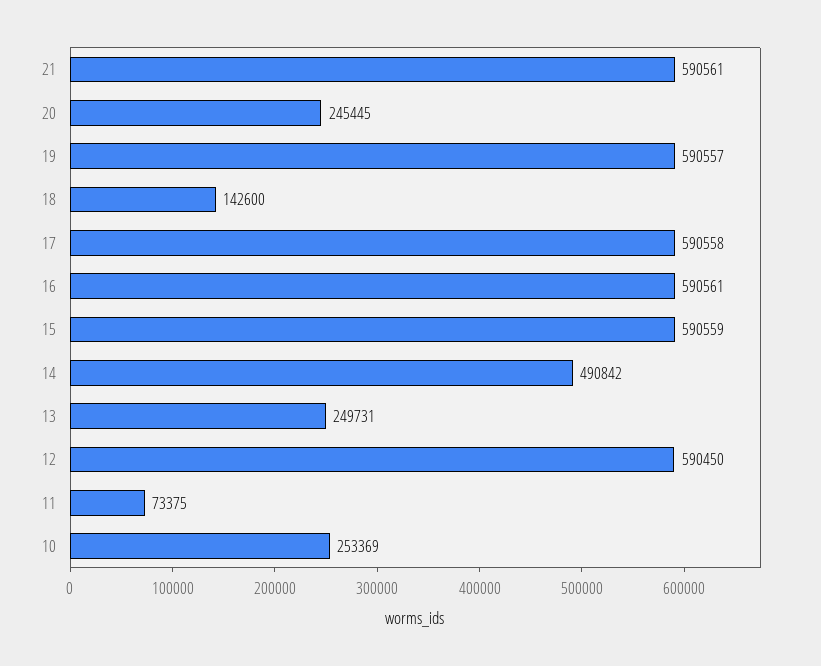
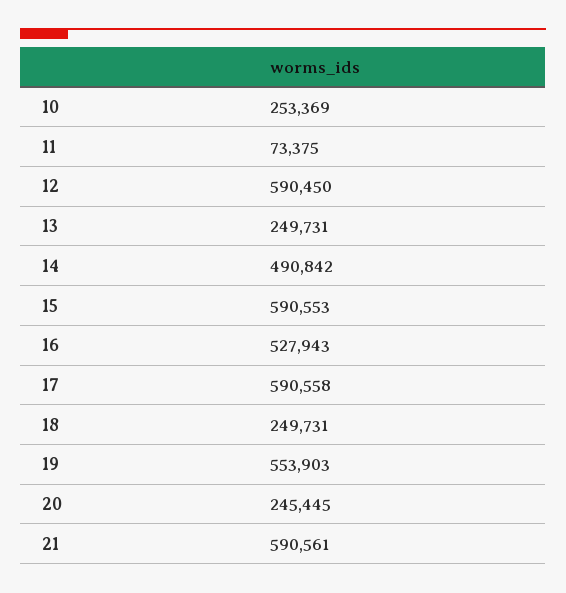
  {
    "21": 590561,
    "20": 245445,
-   "19": 590557,
+   "19": 553903,
-   "18": 142600,
+   "18": 249731,
    "17": 590558,
-   "16": 590561,
+   "16": 527943,
-   "15": 590559,
+   "15": 590553,
    "14": 490842,
    "13": 249731,
    "12": 590450,
    "11": 73375,
    "10": 253369
  }

